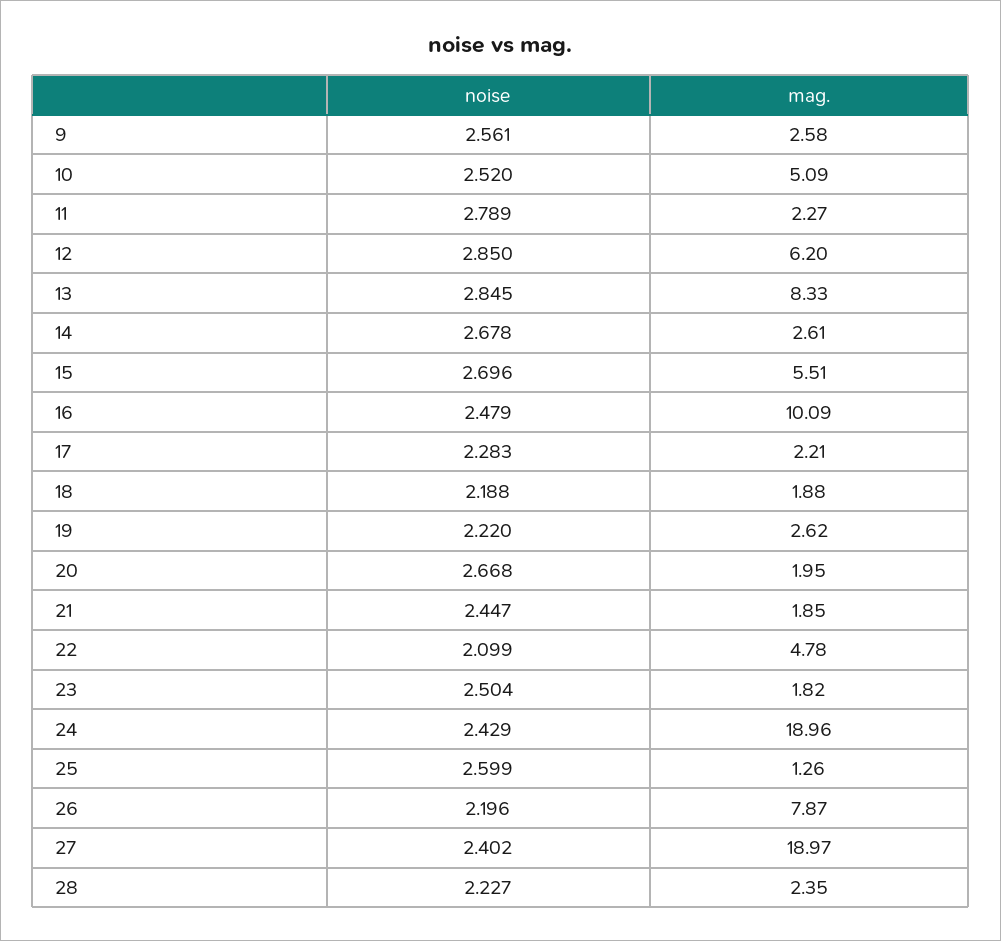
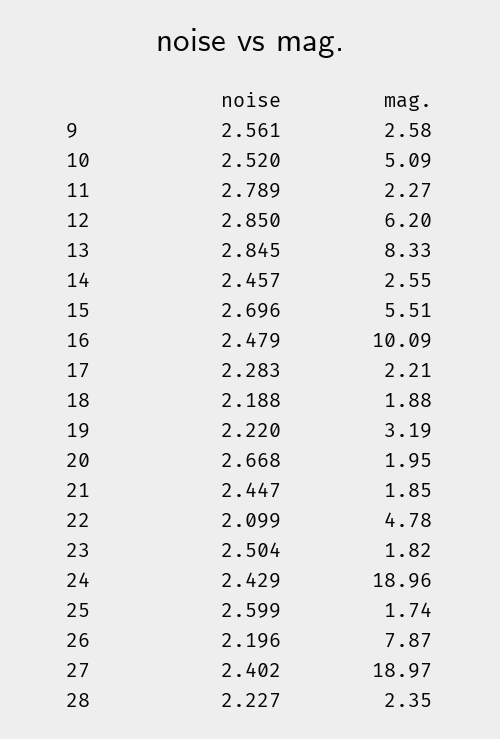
  {
    "noise": {
      "9": 2.561,
      "10": 2.52,
      "11": 2.789,
      "12": 2.85,
      "13": 2.845,
-     "14": 2.678,
+     "14": 2.457,
      "15": 2.696,
      "16": 2.479,
      "17": 2.283,
      "18": 2.188,
      "19": 2.22,
      "20": 2.668,
      "21": 2.447,
      "22": 2.099,
      "23": 2.504,
      "24": 2.429,
      "25": 2.599,
      "26": 2.196,
      "27": 2.402,
      "28": 2.227
    },
    "mag.": {
      "9": 2.58,
      "10": 5.09,
      "11": 2.27,
      "12": 6.2,
      "13": 8.33,
-     "14": 2.61,
+     "14": 2.55,
      "15": 5.51,
      "16": 10.09,
      "17": 2.21,
      "18": 1.88,
-     "19": 2.62,
+     "19": 3.19,
      "20": 1.95,
      "21": 1.85,
      "22": 4.78,
      "23": 1.82,
      "24": 18.96,
-     "25": 1.26,
+     "25": 1.74,
      "26": 7.87,
      "27": 18.97,
      "28": 2.35
    }
  }

